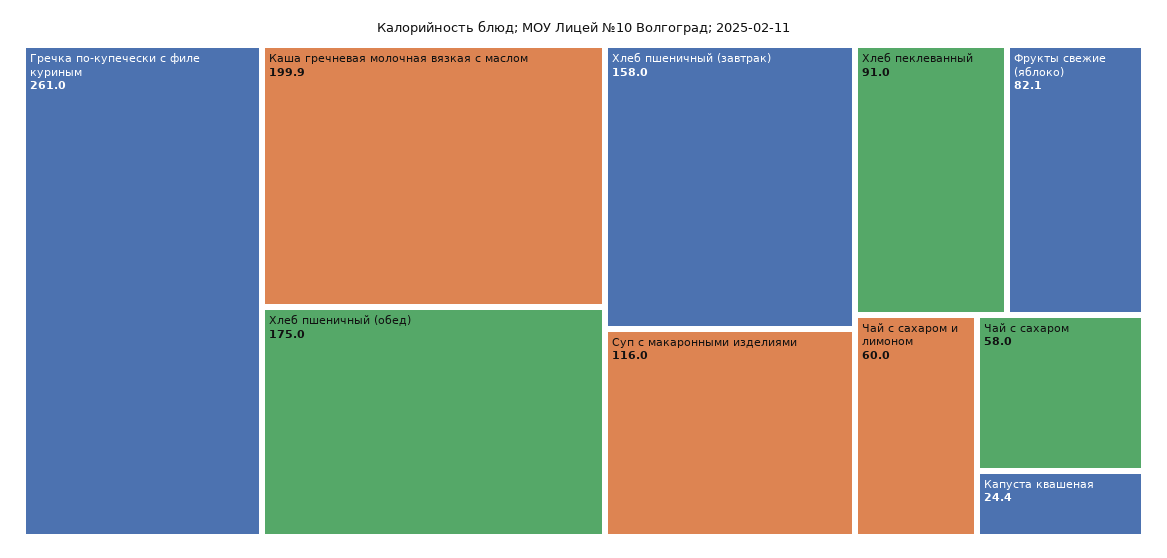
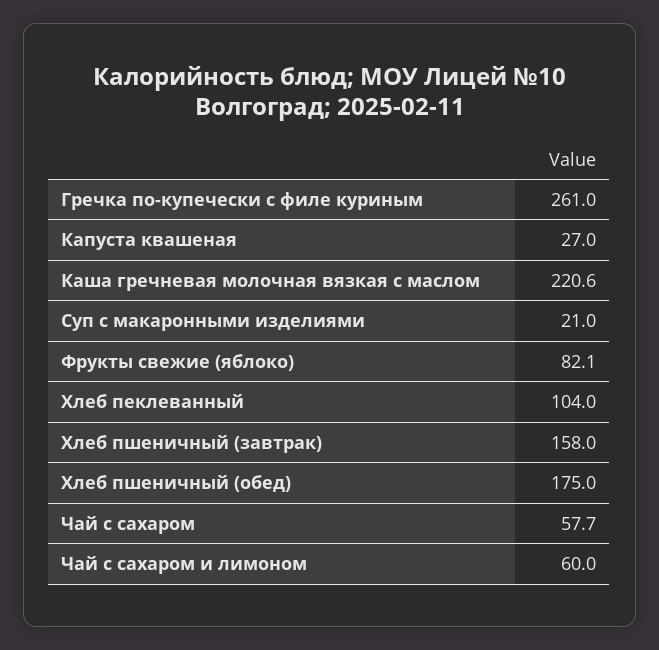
  {
    "Гречка по-купечески с филе куриным": 261,
-   "Каша гречневая молочная вязкая с маслом": 199.9,
+   "Каша гречневая молочная вязкая с маслом": 220.6,
    "Хлеб пшеничный (обед)": 175,
    "Хлеб пшеничный (завтрак)": 158,
-   "Суп с макаронными изделиями": 116,
+   "Суп с макаронными изделиями": 21,
-   "Хлеб пеклеванный": 91,
+   "Хлеб пеклеванный": 104,
    "Фрукты свежие (яблоко)": 82.1,
    "Чай с сахаром и лимоном": 60,
-   "Чай с сахаром": 58,
+   "Чай с сахаром": 57.7,
-   "Капуста квашеная": 24.4
+   "Капуста квашеная": 27
  }

